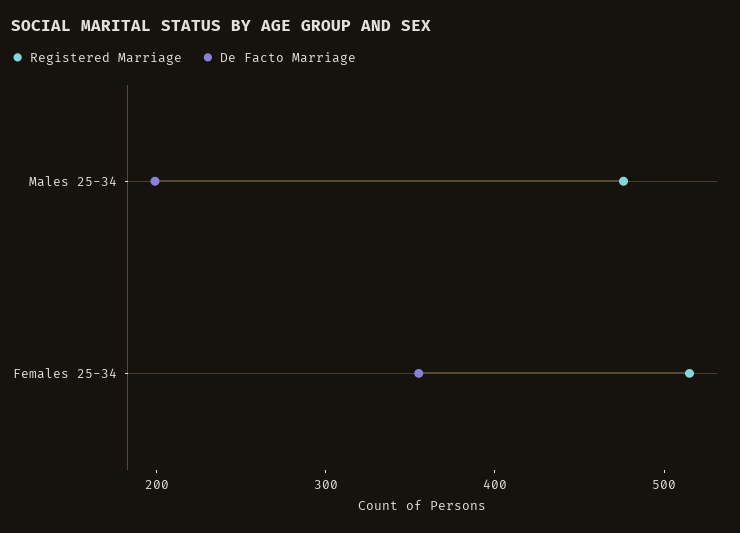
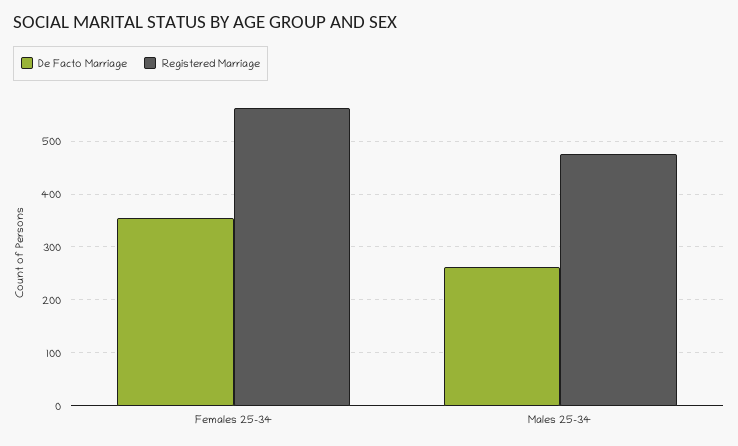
  {
    "Registered Marriage": {
      "Males 25-34": 480,
-     "Females 25-34": 520
+     "Females 25-34": 560
    },
    "De Facto Marriage": {
-     "Males 25-34": 200,
+     "Males 25-34": 260,
      "Females 25-34": 360
    }
  }

